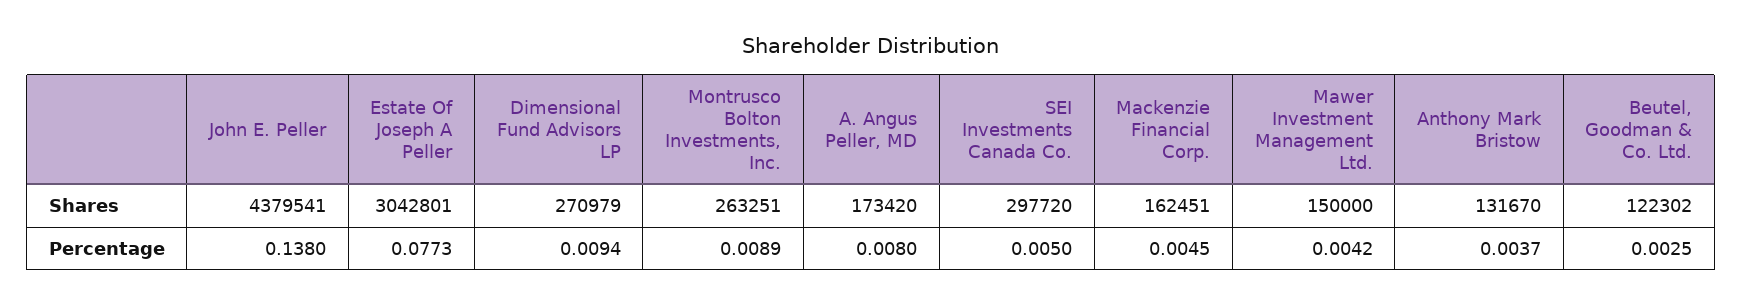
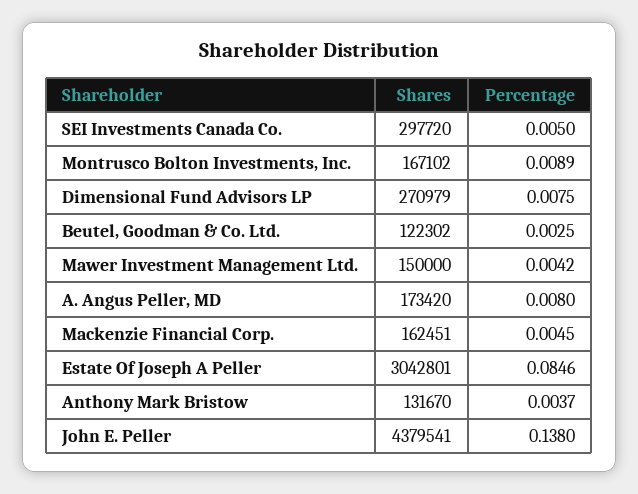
  {
    "John E. Peller": {
      "Shares": 4379541,
      "Percentage": 0.138
    },
    "Estate Of Joseph A Peller": {
      "Shares": 3042801,
-     "Percentage": 0.0773
+     "Percentage": 0.0846
    },
    "Dimensional Fund Advisors LP": {
      "Shares": 270979,
-     "Percentage": 0.0094
+     "Percentage": 0.0075
    },
    "Montrusco Bolton Investments, Inc.": {
-     "Shares": 263251,
+     "Shares": 167102,
      "Percentage": 0.0089
    },
    "A. Angus Peller, MD": {
      "Shares": 173420,
      "Percentage": 0.008
    },
    "SEI Investments Canada Co.": {
      "Shares": 297720,
      "Percentage": 0.005
    },
    "Mackenzie Financial Corp.": {
      "Shares": 162451,
      "Percentage": 0.0045
    },
    "Mawer Investment Management Ltd.": {
      "Shares": 150000,
      "Percentage": 0.0042
    },
    "Anthony Mark Bristow": {
      "Shares": 131670,
      "Percentage": 0.0037
    },
    "Beutel, Goodman & Co. Ltd.": {
      "Shares": 122302,
      "Percentage": 0.0025
    }
  }

